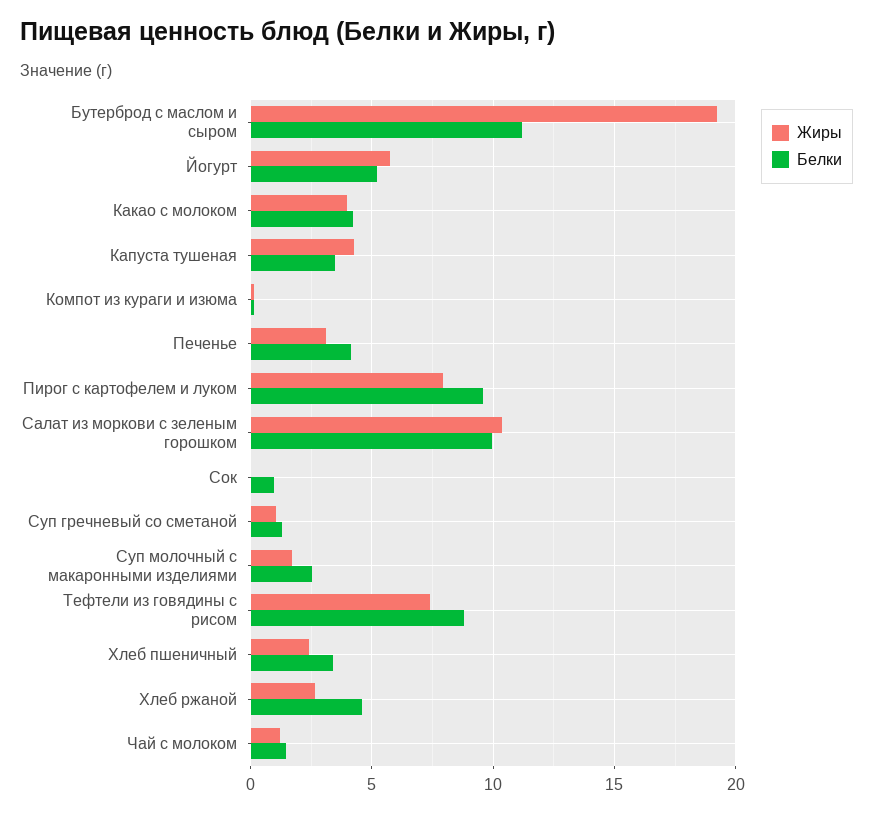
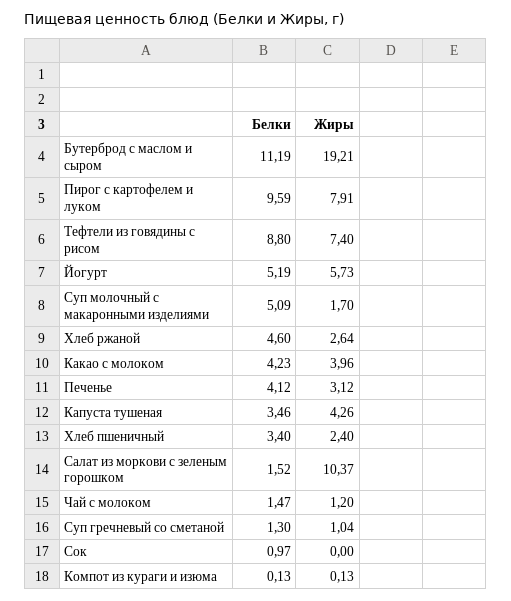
  {
    "Жиры": {
      "Бутерброд с маслом и сыром": 19.21,
      "Йогурт": 5.73,
      "Какао с молоком": 3.96,
      "Капуста тушеная": 4.26,
      "Компот из кураги и изюма": 0.13,
      "Печенье": 3.12,
      "Пирог с картофелем и луком": 7.91,
      "Салат из моркови с зеленым горошком": 10.37,
      "Сок": 0,
      "Суп гречневый со сметаной": 1.04,
      "Суп молочный с макаронными изделиями": 1.7,
      "Тефтели из говядины с рисом": 7.4,
      "Хлеб пшеничный": 2.4,
      "Хлеб ржаной": 2.64,
      "Чай с молоком": 1.2
    },
    "Белки": {
      "Бутерброд с маслом и сыром": 11.19,
      "Йогурт": 5.19,
      "Какао с молоком": 4.23,
      "Капуста тушеная": 3.46,
      "Компот из кураги и изюма": 0.13,
      "Печенье": 4.12,
      "Пирог с картофелем и луком": 9.59,
-     "Салат из моркови с зеленым горошком": 10,
+     "Салат из моркови с зеленым горошком": 1.52,
      "Сок": 0.97,
      "Суп гречневый со сметаной": 1.3,
-     "Суп молочный с макаронными изделиями": 2.5,
+     "Суп молочный с макаронными изделиями": 5.09,
      "Тефтели из говядины с рисом": 8.8,
      "Хлеб пшеничный": 3.4,
      "Хлеб ржаной": 4.6,
      "Чай с молоком": 1.47
    }
  }

